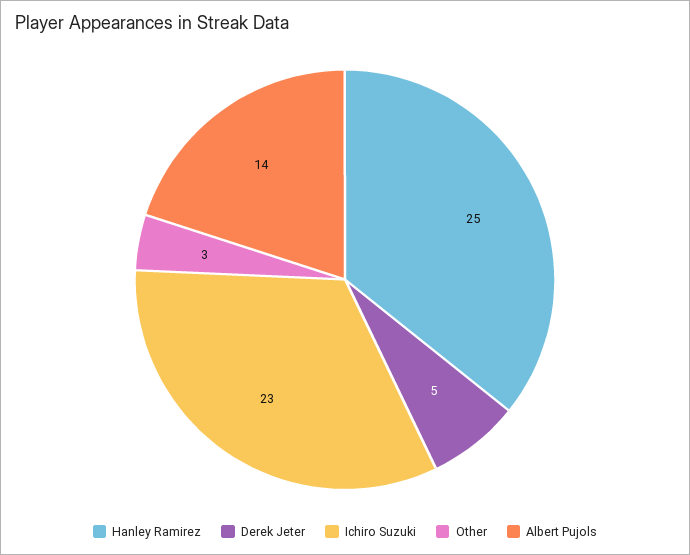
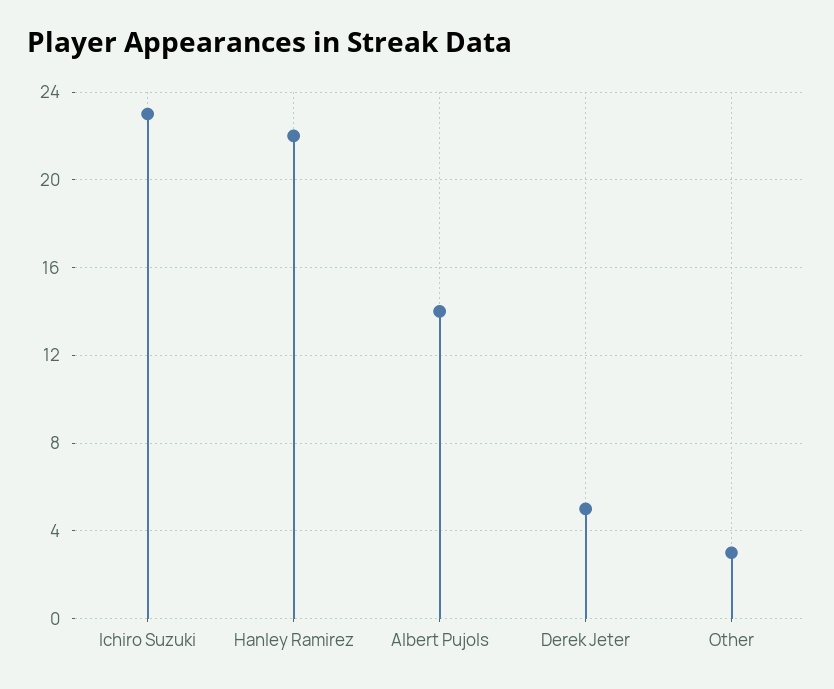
  {
-   "Hanley Ramirez": 25,
+   "Hanley Ramirez": 22,
    "Derek Jeter": 5,
    "Ichiro Suzuki": 23,
    "Other": 3,
    "Albert Pujols": 14
  }

